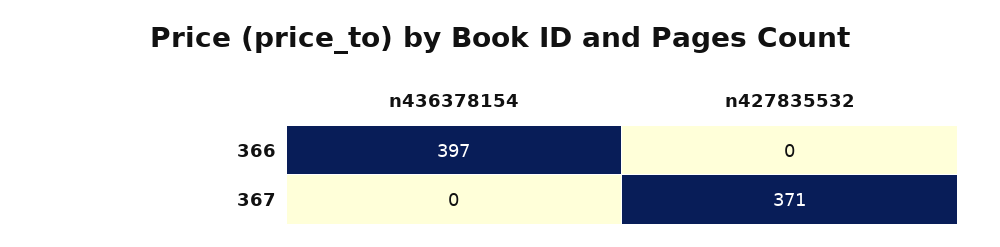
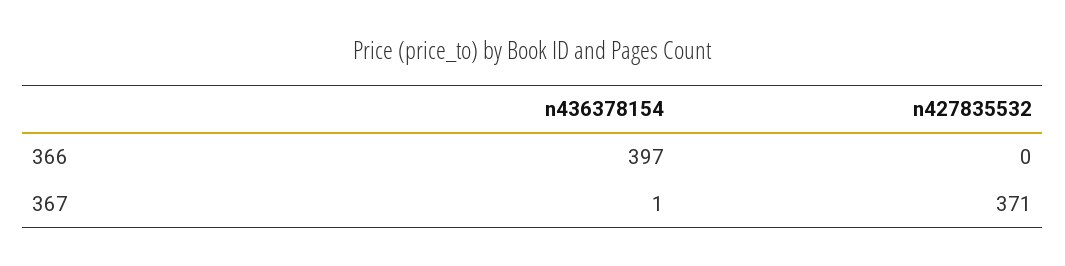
  {
    "n436378154": {
      "366": 397,
-     "367": 0
+     "367": 1
    },
    "n427835532": {
      "366": 0,
      "367": 371
    }
  }

